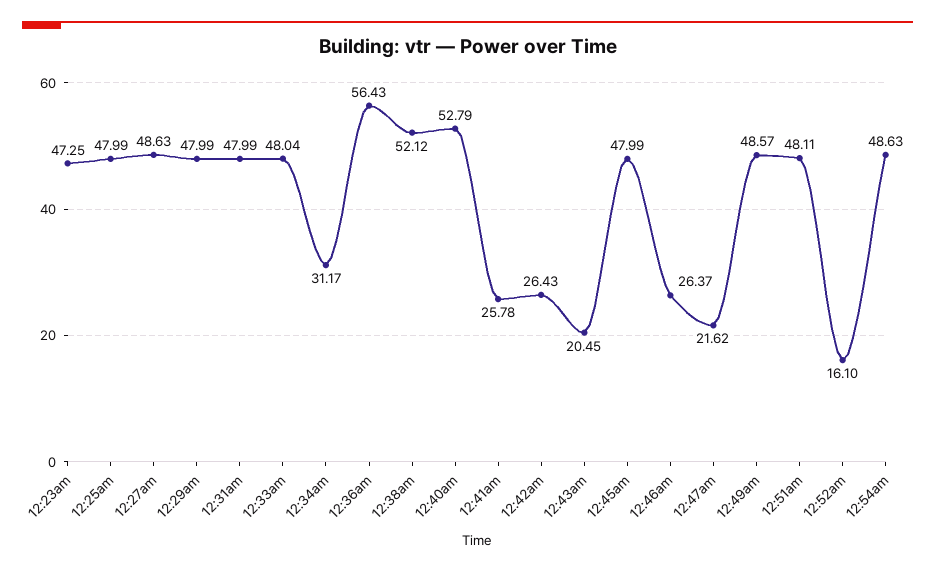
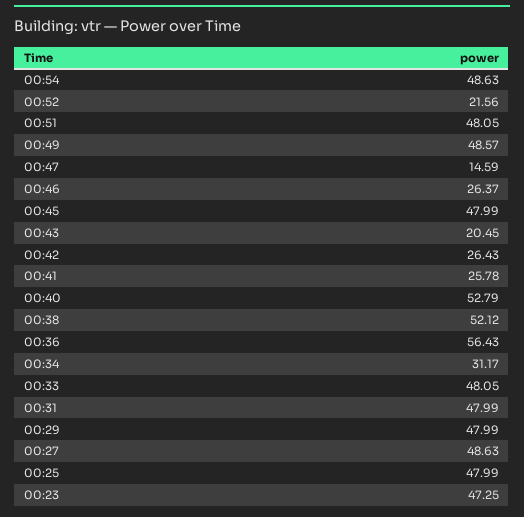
  {
    "12:23am": 47.25,
    "12:25am": 47.99,
    "12:27am": 48.63,
    "12:29am": 47.99,
    "12:31am": 47.99,
-   "12:33am": 48.04,
+   "12:33am": 48.05,
    "12:34am": 31.17,
    "12:36am": 56.43,
    "12:38am": 52.12,
    "12:40am": 52.79,
    "12:41am": 25.78,
    "12:42am": 26.43,
    "12:43am": 20.45,
    "12:45am": 47.99,
    "12:46am": 26.37,
-   "12:47am": 21.62,
+   "12:47am": 14.59,
    "12:49am": 48.57,
-   "12:51am": 48.11,
+   "12:51am": 48.05,
-   "12:52am": 16.1,
+   "12:52am": 21.56,
    "12:54am": 48.63
  }

